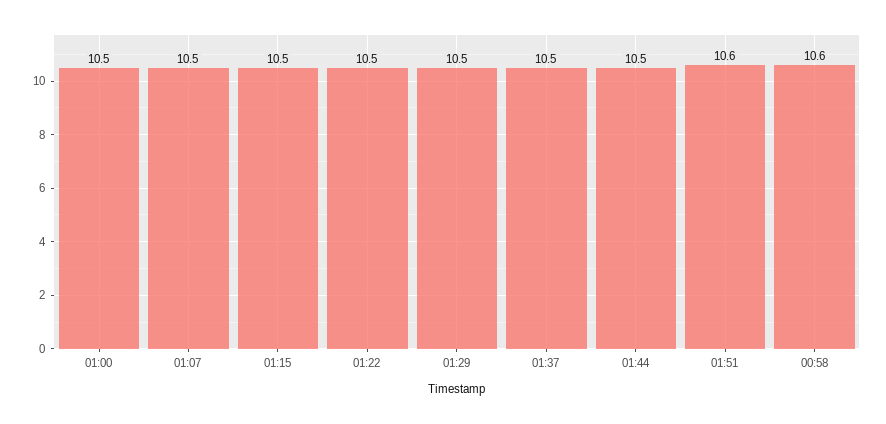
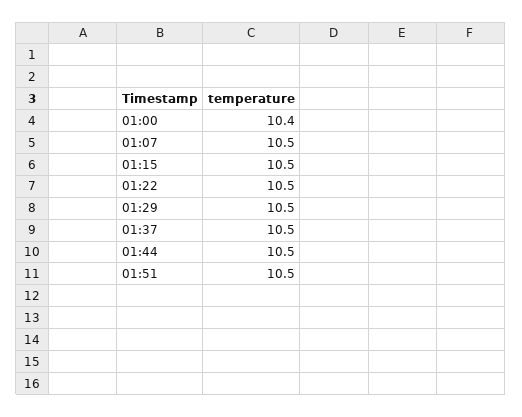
  {
-   "01:00": 10.5,
+   "01:00": 10.4,
    "01:07": 10.5,
    "01:15": 10.5,
    "01:22": 10.5,
    "01:29": 10.5,
    "01:37": 10.5,
    "01:44": 10.5,
-   "01:51": 10.6,
+   "01:51": 10.5
-   "00:58": 10.6
  }

